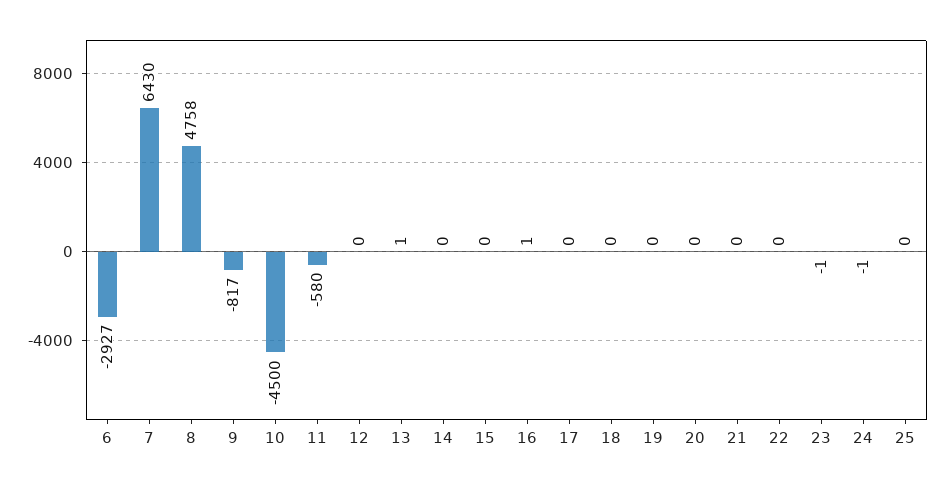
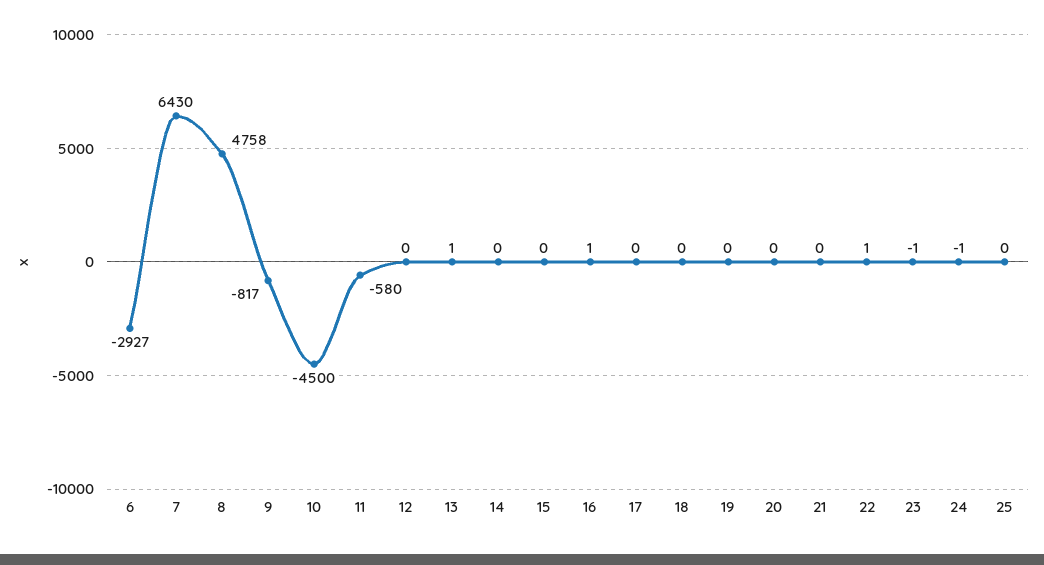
  {
    "6": -2927,
    "7": 6430,
    "8": 4758,
    "9": -817,
    "10": -4500,
    "11": -580,
    "12": 0,
    "13": 1,
    "14": 0,
    "15": 0,
    "16": 1,
    "17": 0,
    "18": 0,
    "19": 0,
    "20": 0,
    "21": 0,
-   "22": 0,
+   "22": 1,
    "23": -1,
    "24": -1,
    "25": 0
  }

